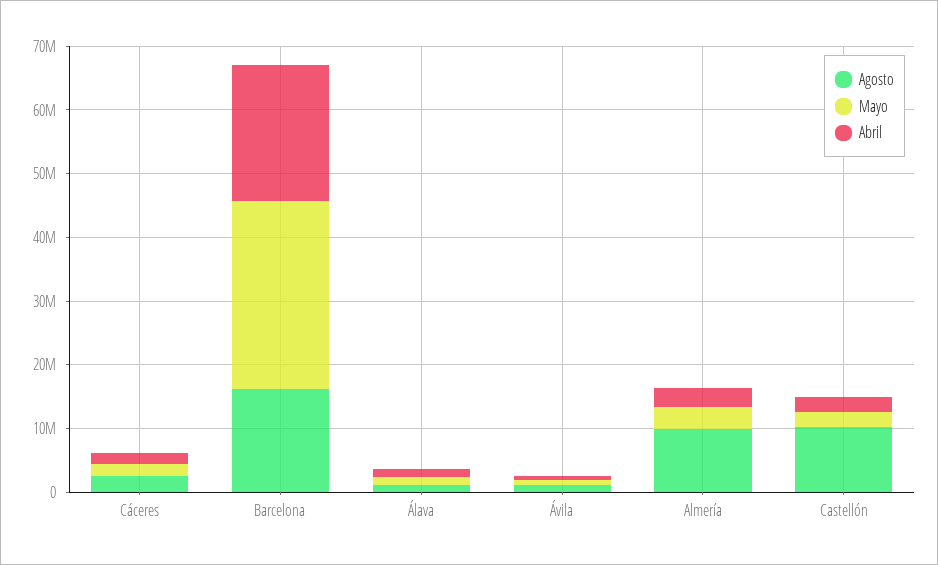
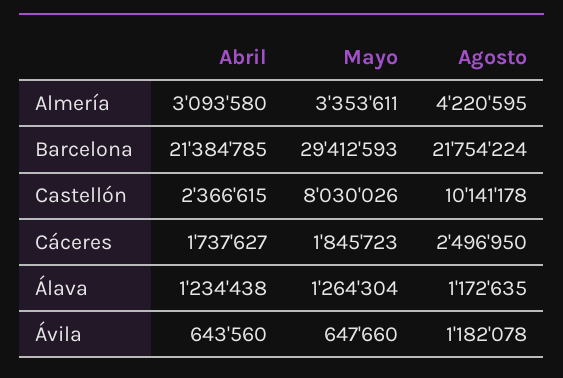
  {
    "Agosto": {
      "Cáceres": 2496950,
-     "Barcelona": 16000000,
+     "Barcelona": 21754224,
      "Álava": 1172635,
      "Ávila": 1182078,
-     "Almería": 10000000,
+     "Almería": 4220595,
      "Castellón": 10141178
    },
    "Mayo": {
      "Cáceres": 1845723,
      "Barcelona": 29412593,
      "Álava": 1264304,
      "Ávila": 647660,
      "Almería": 3353611,
-     "Castellón": 2000000
+     "Castellón": 8030026
    },
    "Abril": {
      "Cáceres": 1737627,
      "Barcelona": 21384785,
      "Álava": 1234438,
      "Ávila": 643560,
      "Almería": 3093580,
      "Castellón": 2366615
    }
  }

